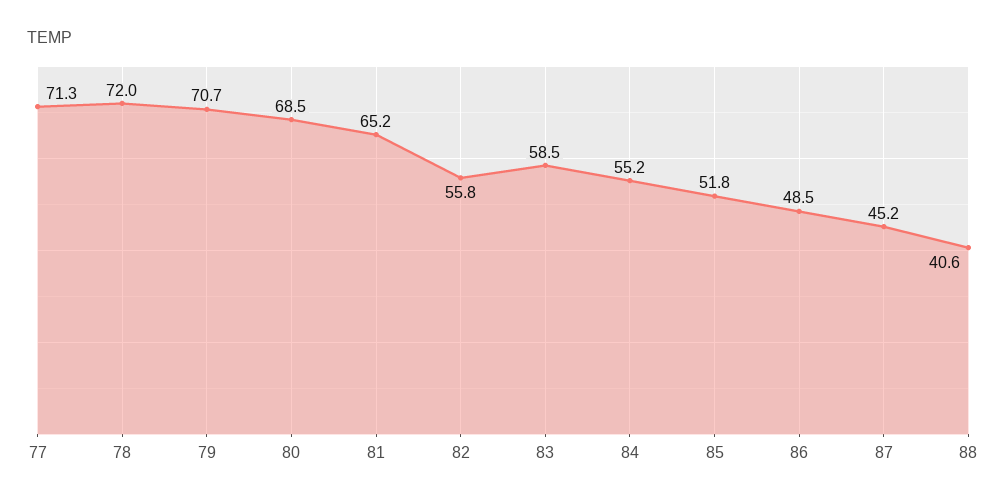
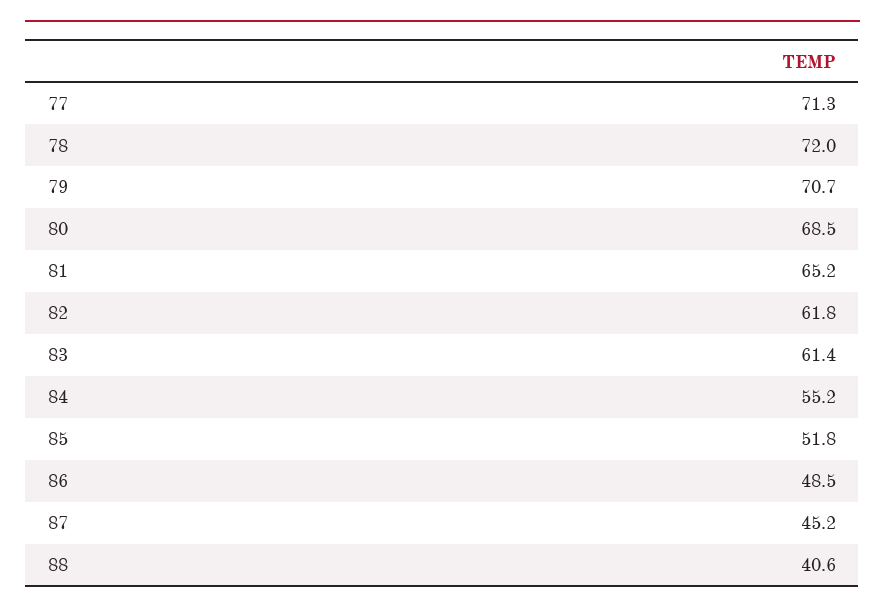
  {
    "77": 71.3,
    "78": 72,
    "79": 70.7,
    "80": 68.5,
    "81": 65.2,
-   "82": 55.8,
+   "82": 61.8,
-   "83": 58.5,
+   "83": 61.4,
    "84": 55.2,
    "85": 51.8,
    "86": 48.5,
    "87": 45.2,
    "88": 40.6
  }

